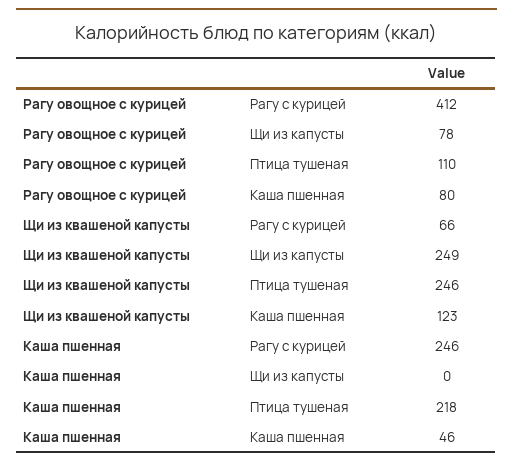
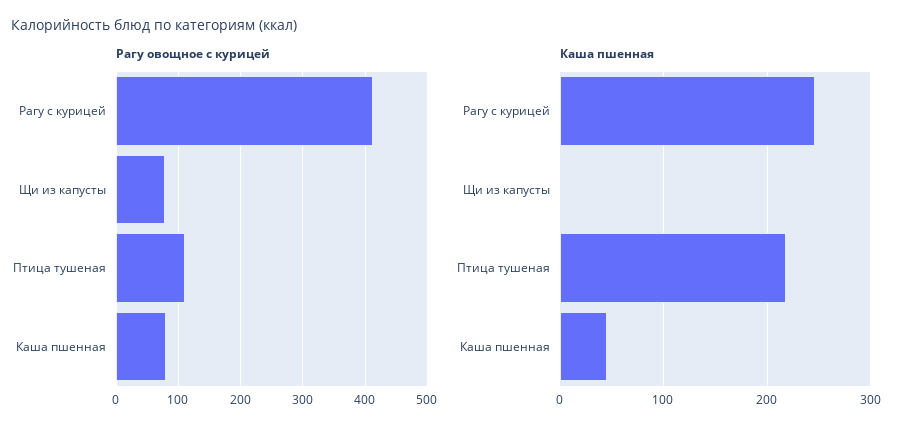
  {
    "Рагу овощное с курицей": {
      "Рагу с курицей": 412,
      "Щи из капусты": 78,
      "Птица тушеная": 110,
      "Каша пшенная": 80
    },
-   "Щи из квашеной капусты": {
-     "Рагу с курицей": 66,
-     "Щи из капусты": 249,
-     "Птица тушеная": 246,
-     "Каша пшенная": 123
-   },
    "Каша пшенная": {
      "Рагу с курицей": 246,
      "Щи из капусты": 0,
      "Птица тушеная": 218,
      "Каша пшенная": 46
    }
  }

